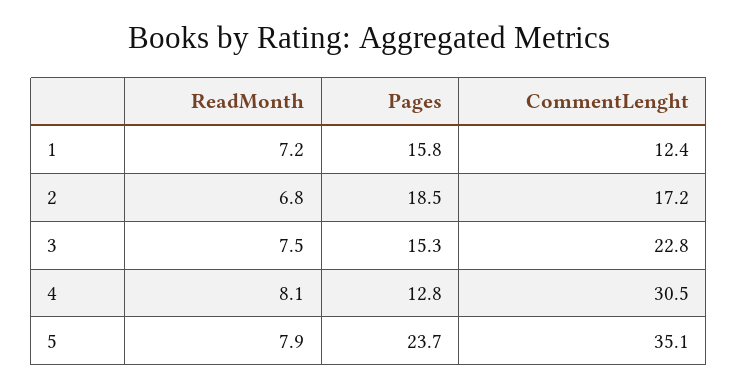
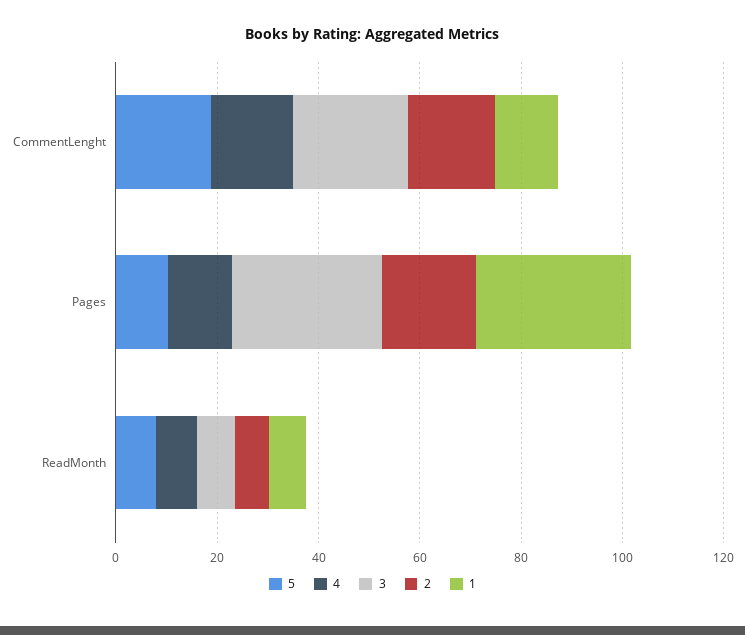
  {
    "1": {
      "ReadMonth": 7.2,
-     "Pages": 15.8,
+     "Pages": 30,
      "CommentLenght": 12.4
    },
    "2": {
      "ReadMonth": 6.8,
      "Pages": 18.5,
      "CommentLenght": 17.2
    },
    "3": {
      "ReadMonth": 7.5,
-     "Pages": 15.3,
+     "Pages": 30,
      "CommentLenght": 22.8
    },
    "4": {
      "ReadMonth": 8.1,
      "Pages": 12.8,
-     "CommentLenght": 30.5
+     "CommentLenght": 15
    },
    "5": {
      "ReadMonth": 7.9,
-     "Pages": 23.7,
+     "Pages": 10,
-     "CommentLenght": 35.1
+     "CommentLenght": 20
    }
  }

